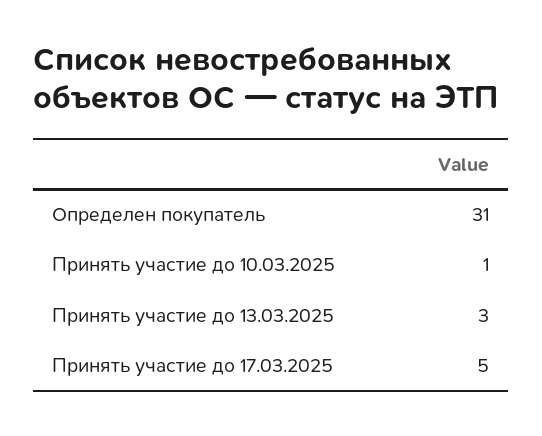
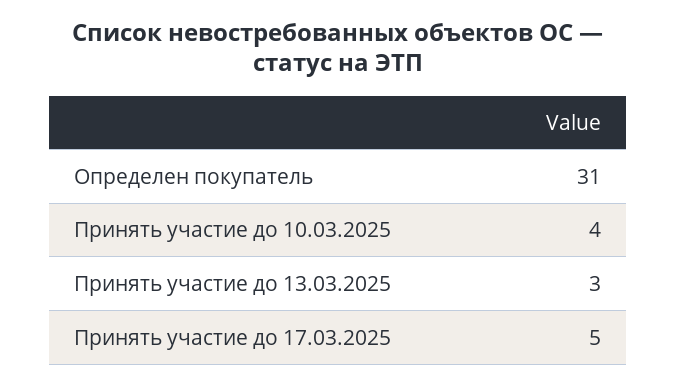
  {
    "Определен покупатель": 31,
-   "Принять участие до 10.03.2025": 1,
+   "Принять участие до 10.03.2025": 4,
    "Принять участие до 13.03.2025": 3,
    "Принять участие до 17.03.2025": 5
  }

